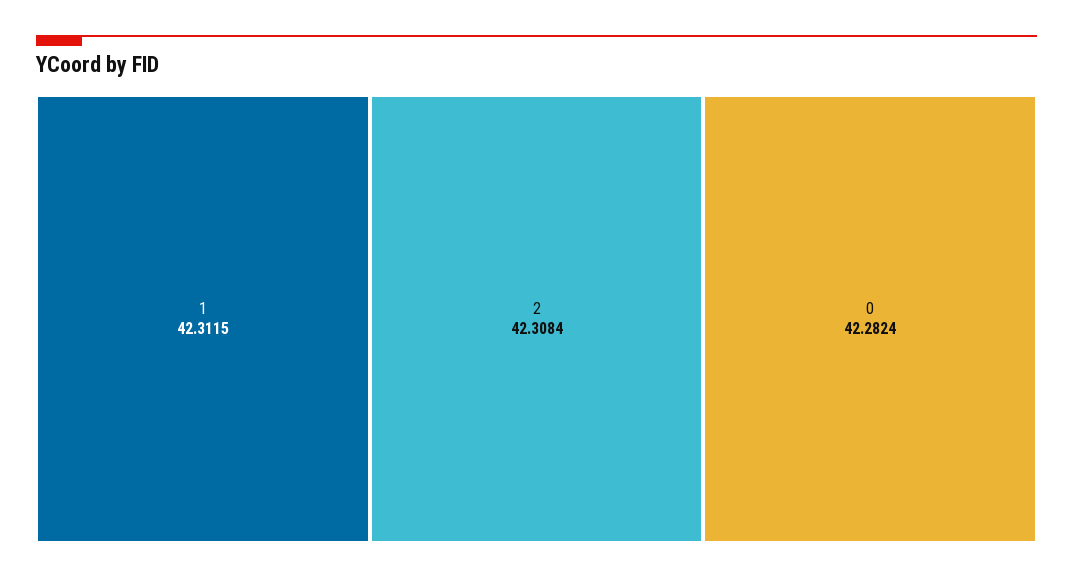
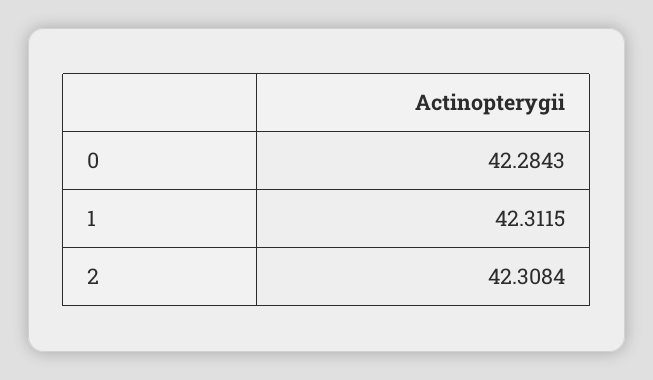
  {
    "1": 42.3115,
    "2": 42.3084,
-   "0": 42.2824
+   "0": 42.2843
  }

